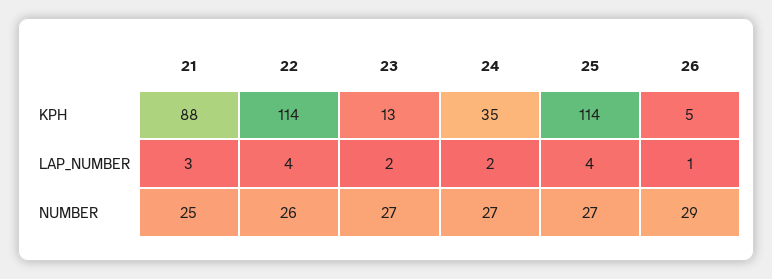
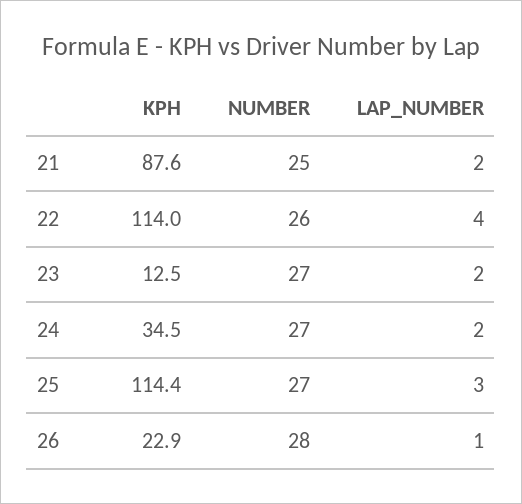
  {
    "21": {
      "KPH": 87.6,
-     "LAP_NUMBER": 3,
+     "LAP_NUMBER": 2,
      "NUMBER": 25
    },
    "22": {
      "KPH": 114,
      "LAP_NUMBER": 4,
      "NUMBER": 26
    },
    "23": {
      "KPH": 12.5,
      "LAP_NUMBER": 2,
      "NUMBER": 27
    },
    "24": {
      "KPH": 34.5,
      "LAP_NUMBER": 2,
      "NUMBER": 27
    },
    "25": {
      "KPH": 114.4,
-     "LAP_NUMBER": 4,
+     "LAP_NUMBER": 3,
      "NUMBER": 27
    },
    "26": {
-     "KPH": 5,
+     "KPH": 22.9,
      "LAP_NUMBER": 1,
-     "NUMBER": 29
+     "NUMBER": 28
    }
  }

